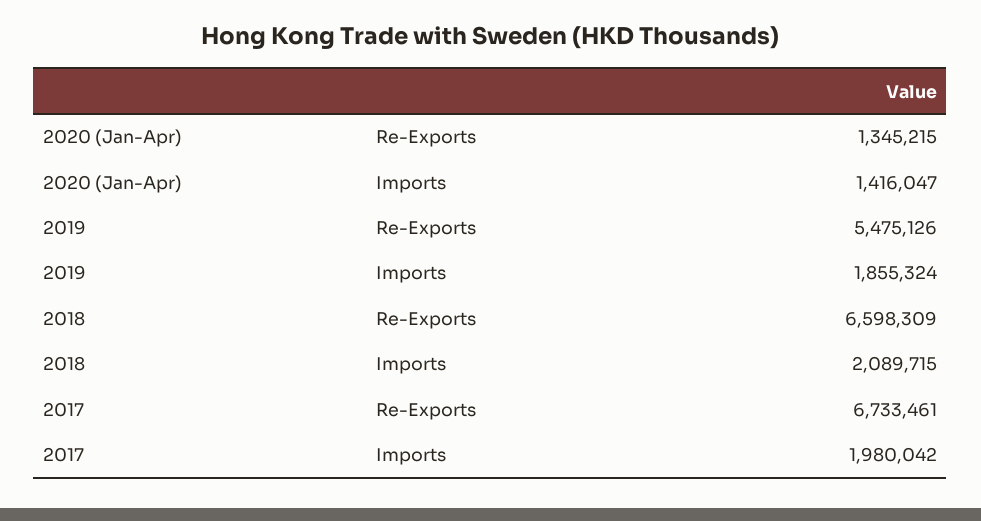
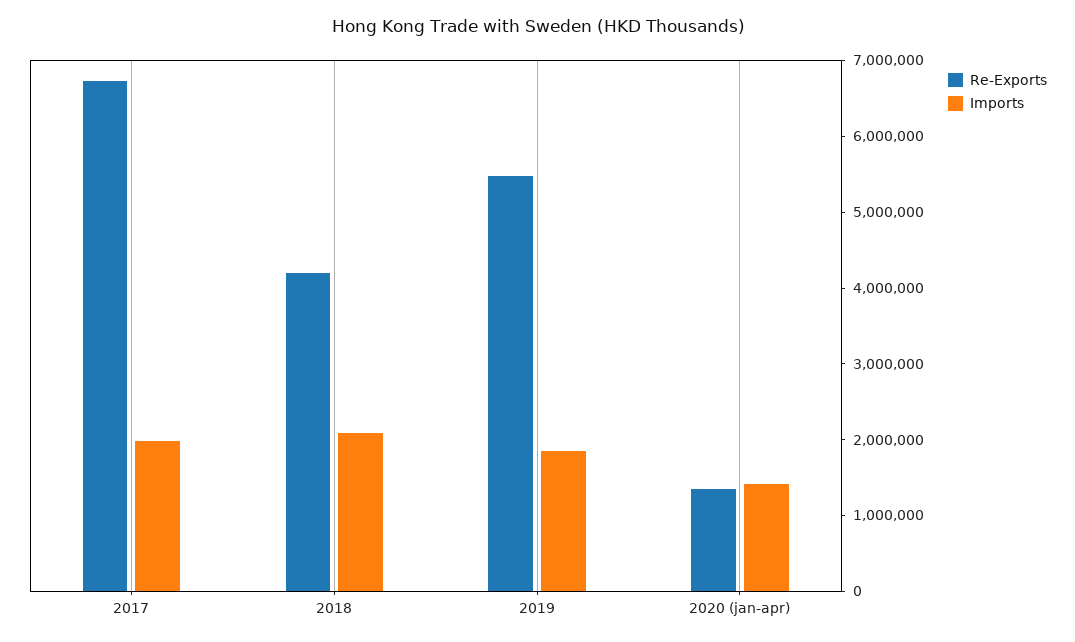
  {
    "Re-Exports": {
      "2020 (Jan-Apr)": 1345215,
      "2019": 5475126,
-     "2018": 6598309,
+     "2018": 4200000,
      "2017": 6733461
    },
    "Imports": {
      "2020 (Jan-Apr)": 1416047,
      "2019": 1855324,
      "2018": 2089715,
      "2017": 1980042
    }
  }

